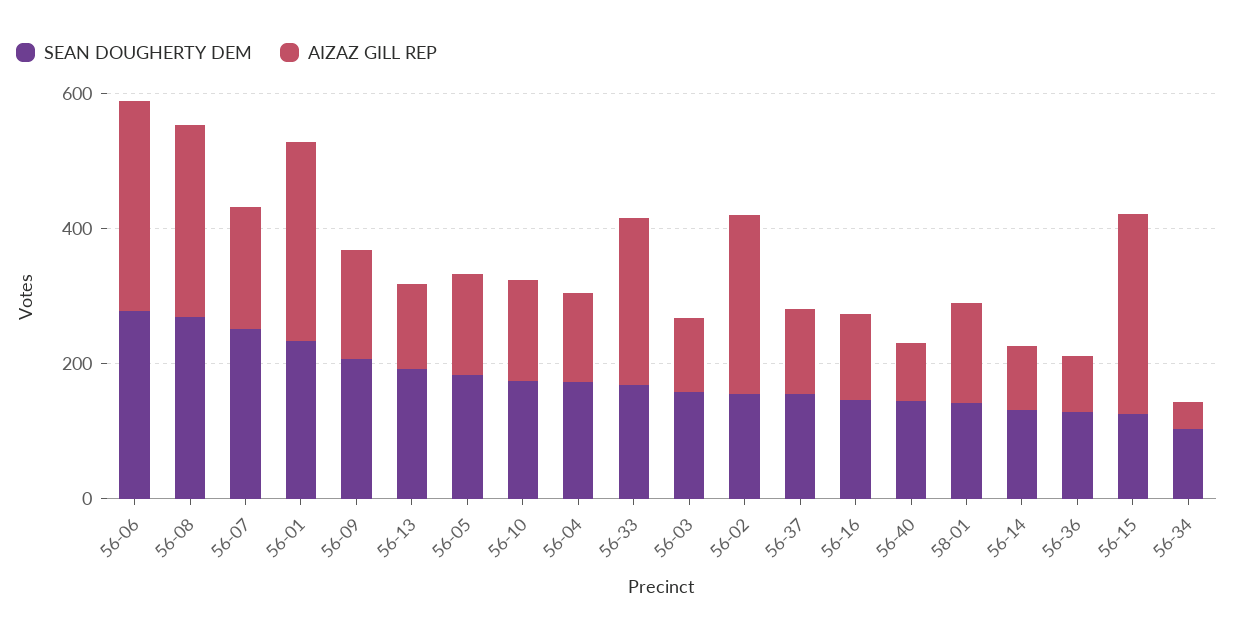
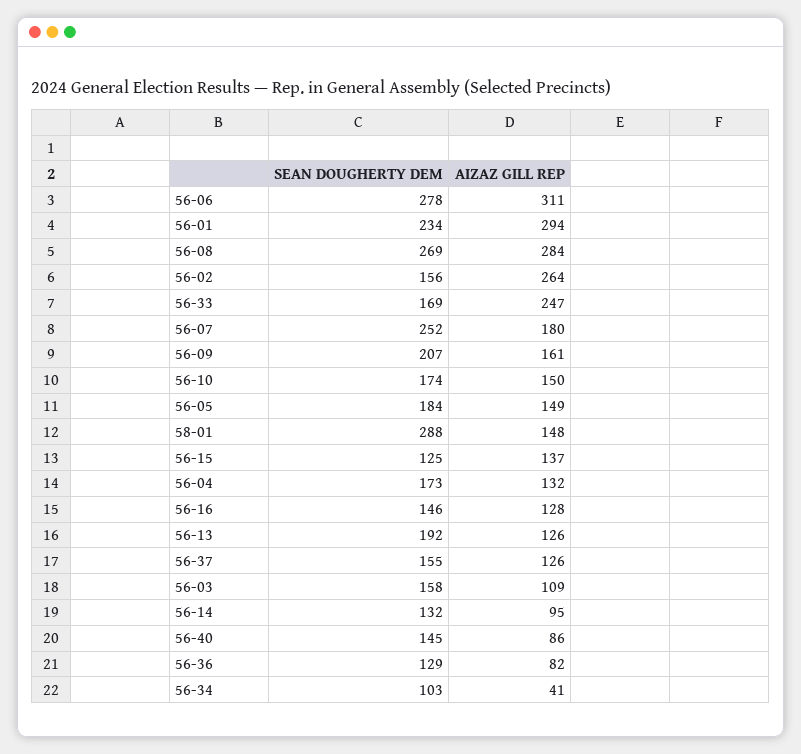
  {
    "SEAN DOUGHERTY DEM": {
      "56-06": 278,
      "56-08": 269,
      "56-07": 252,
      "56-01": 234,
      "56-09": 207,
      "56-13": 192,
      "56-05": 184,
      "56-10": 174,
      "56-04": 173,
      "56-33": 169,
      "56-03": 158,
      "56-02": 156,
      "56-37": 155,
      "56-16": 146,
      "56-40": 145,
-     "58-01": 150,
+     "58-01": 288,
      "56-14": 132,
      "56-36": 129,
      "56-15": 125,
      "56-34": 103
    },
    "AIZAZ GILL REP": {
      "56-06": 311,
      "56-08": 284,
      "56-07": 180,
      "56-01": 294,
      "56-09": 161,
      "56-13": 126,
      "56-05": 149,
      "56-10": 150,
      "56-04": 132,
      "56-33": 247,
      "56-03": 109,
      "56-02": 264,
      "56-37": 126,
      "56-16": 128,
      "56-40": 86,
      "58-01": 148,
      "56-14": 95,
      "56-36": 82,
-     "56-15": 300,
+     "56-15": 137,
      "56-34": 41
    }
  }

